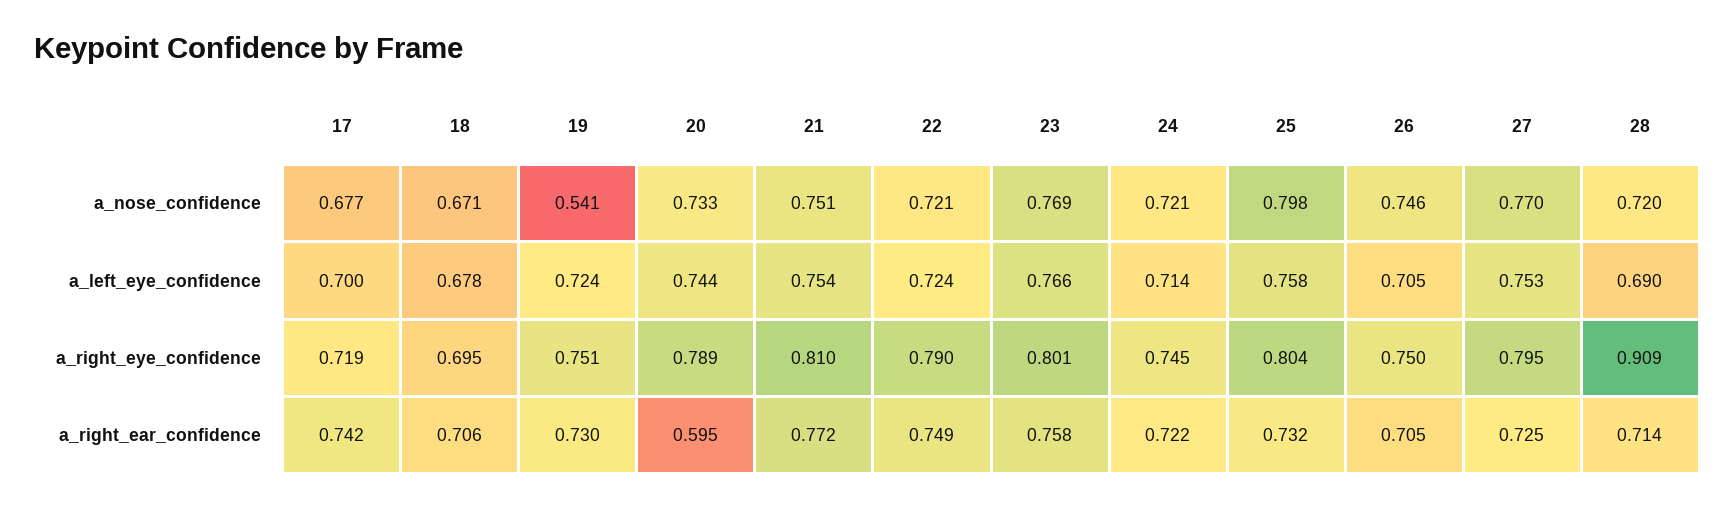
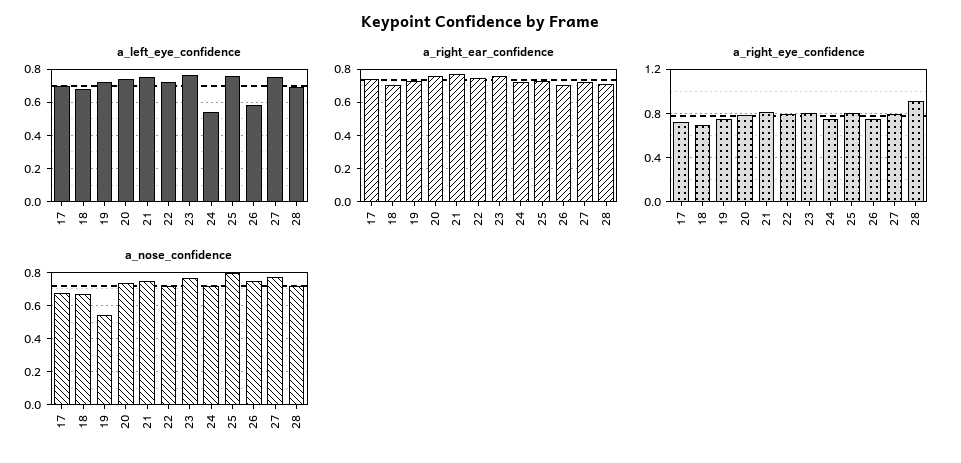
  {
    "a_nose_confidence": {
      "17": 0.677,
      "18": 0.671,
      "19": 0.541,
      "20": 0.733,
      "21": 0.751,
      "22": 0.721,
      "23": 0.769,
      "24": 0.721,
      "25": 0.798,
      "26": 0.746,
      "27": 0.77,
      "28": 0.72
    },
    "a_left_eye_confidence": {
      "17": 0.7,
      "18": 0.678,
      "19": 0.724,
      "20": 0.744,
      "21": 0.754,
      "22": 0.724,
      "23": 0.766,
-     "24": 0.714,
+     "24": 0.55,
      "25": 0.758,
-     "26": 0.705,
+     "26": 0.6,
      "27": 0.753,
      "28": 0.69
    },
    "a_right_eye_confidence": {
      "17": 0.719,
      "18": 0.695,
      "19": 0.751,
      "20": 0.789,
      "21": 0.81,
      "22": 0.79,
      "23": 0.801,
      "24": 0.745,
      "25": 0.804,
      "26": 0.75,
      "27": 0.795,
      "28": 0.909
    },
    "a_right_ear_confidence": {
      "17": 0.742,
      "18": 0.706,
      "19": 0.73,
-     "20": 0.595,
+     "20": 0.75,
      "21": 0.772,
      "22": 0.749,
      "23": 0.758,
      "24": 0.722,
      "25": 0.732,
      "26": 0.705,
      "27": 0.725,
      "28": 0.714
    }
  }

